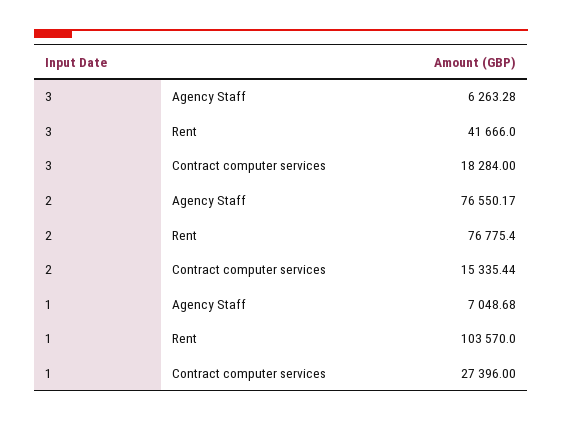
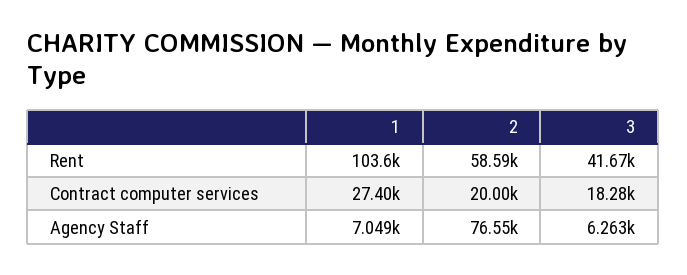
  {
    "3": {
      "Agency Staff": 6263.28,
      "Rent": 41666,
      "Contract computer services": 18284
    },
    "2": {
      "Agency Staff": 76550.17,
-     "Rent": 76775.4,
+     "Rent": 58590,
-     "Contract computer services": 15335.44
+     "Contract computer services": 20000
    },
    "1": {
      "Agency Staff": 7048.68,
      "Rent": 103570,
      "Contract computer services": 27396
    }
  }

